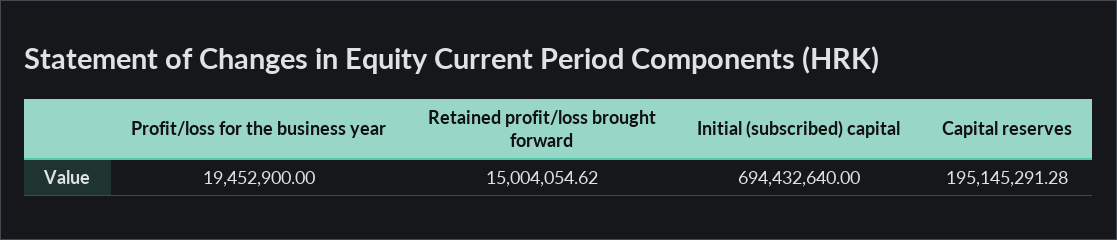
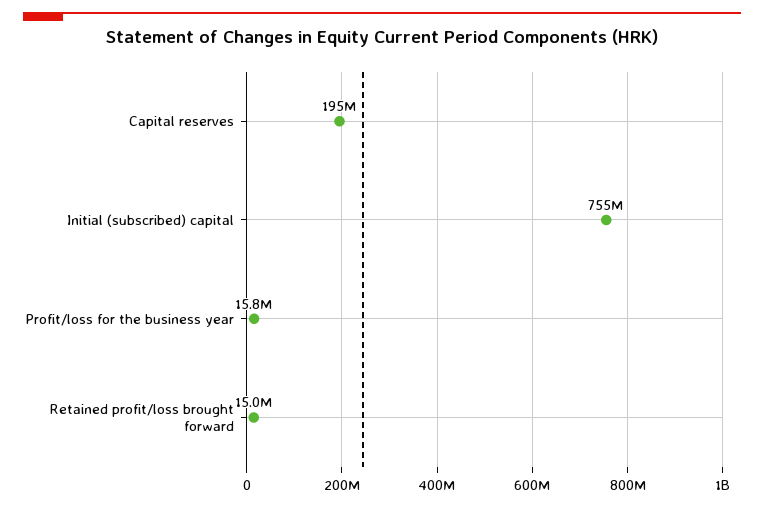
  {
-   "Profit/loss for the business year": 19452900,
+   "Profit/loss for the business year": 15800000,
    "Retained profit/loss brought forward": 15004054.62,
-   "Initial (subscribed) capital": 694432640,
+   "Initial (subscribed) capital": 755000000,
    "Capital reserves": 195145291.28
  }

